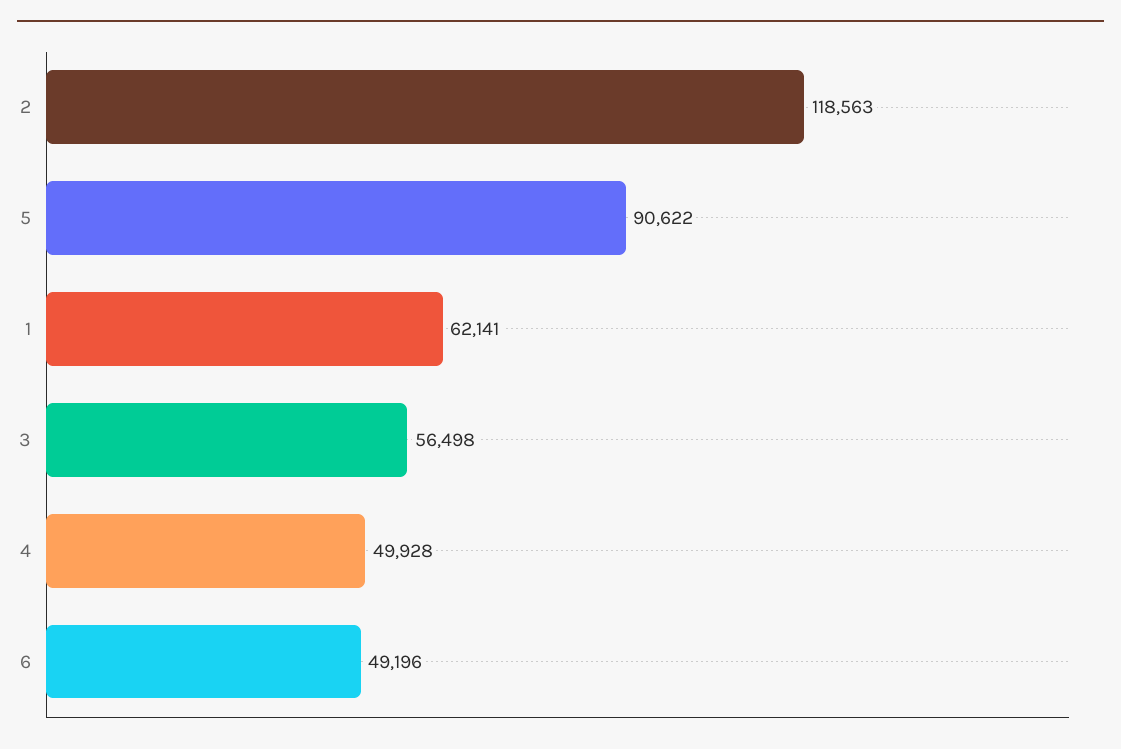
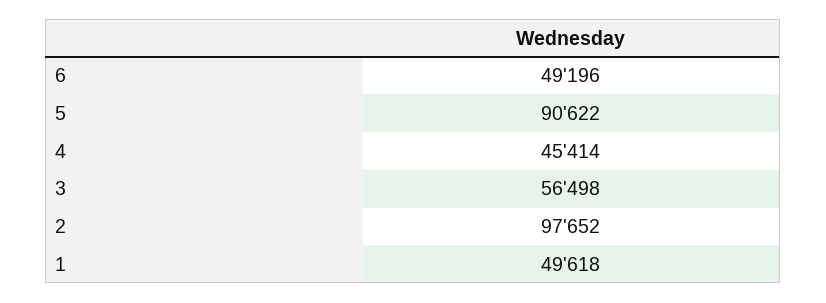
  {
-   "2": 118563,
+   "2": 97652,
    "5": 90622,
-   "1": 62141,
+   "1": 49618,
    "3": 56498,
-   "4": 49928,
+   "4": 45414,
    "6": 49196
  }

